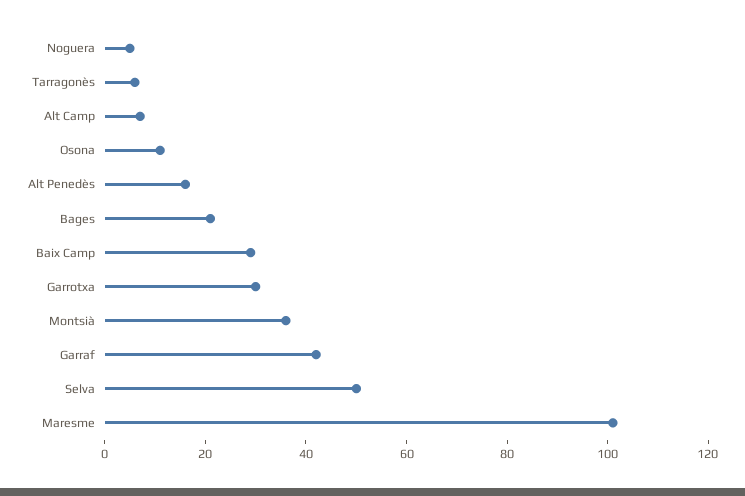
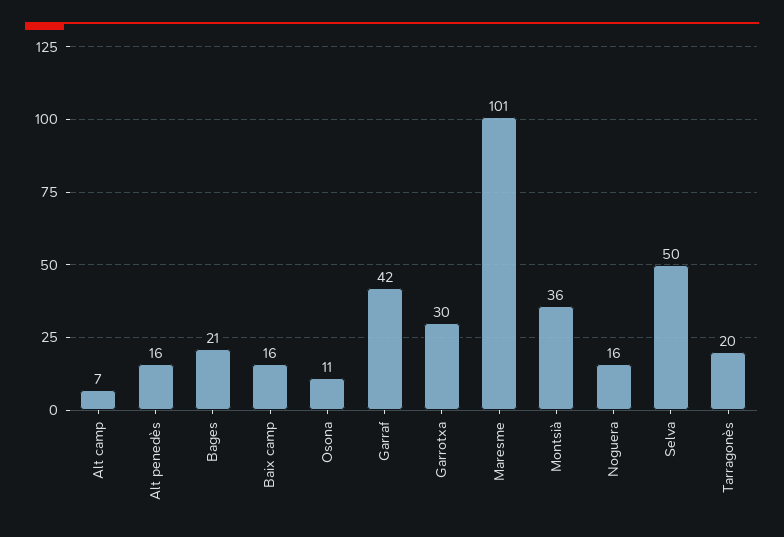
  {
-   "Noguera": 5,
+   "Noguera": 16,
-   "Tarragonès": 5,
+   "Tarragonès": 20,
    "Alt Camp": 7,
    "Osona": 11,
    "Alt Penedès": 16,
    "Bages": 21,
-   "Baix Camp": 30,
+   "Baix Camp": 16,
    "Garrotxa": 30,
    "Montsià": 36,
    "Garraf": 42,
    "Selva": 50,
    "Maresme": 101
  }

